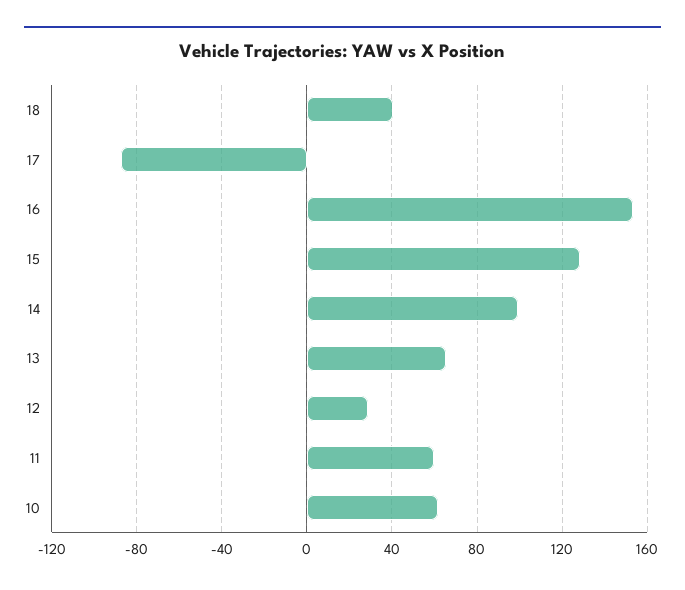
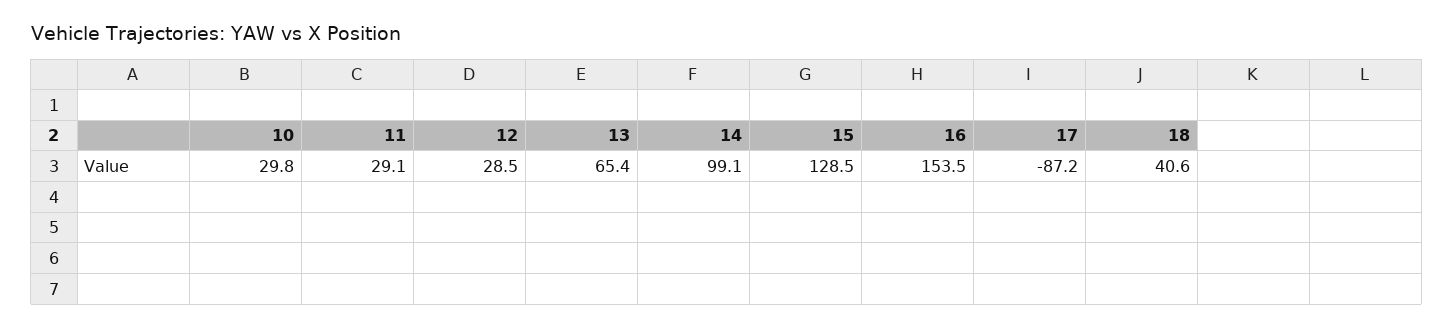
  {
    "18": 40.6,
    "17": -87.2,
    "16": 153.5,
    "15": 128.5,
    "14": 99.1,
    "13": 65.4,
    "12": 28.5,
-   "11": 60,
+   "11": 29.1,
-   "10": 60
+   "10": 29.8
  }

